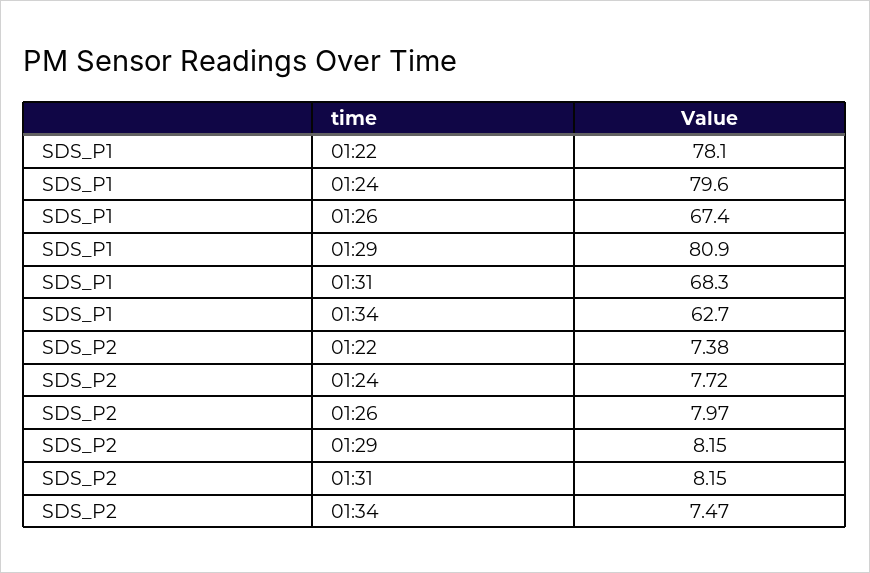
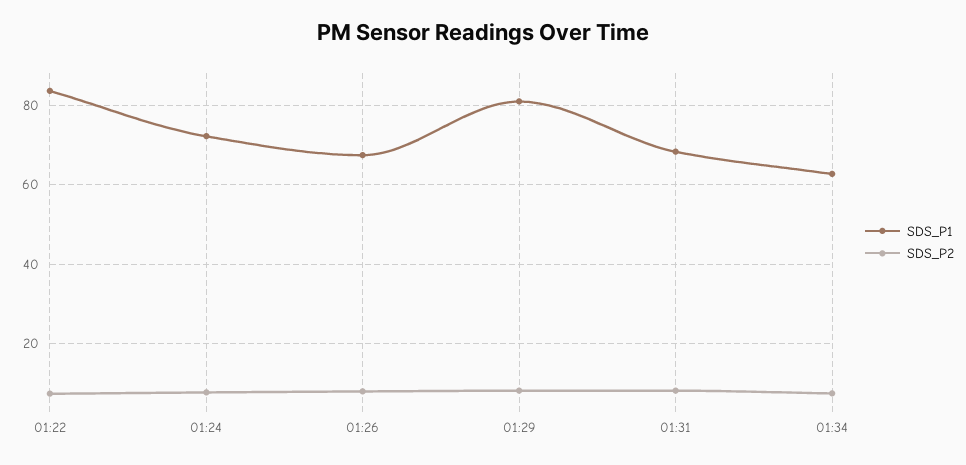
  {
    "SDS_P1": {
-     "01:22": 78.1,
+     "01:22": 84,
-     "01:24": 79.6,
+     "01:24": 72,
      "01:26": 67.4,
      "01:29": 80.9,
      "01:31": 68.3,
      "01:34": 62.7
    },
    "SDS_P2": {
      "01:22": 7.38,
      "01:24": 7.72,
      "01:26": 7.97,
      "01:29": 8.15,
      "01:31": 8.15,
      "01:34": 7.47
    }
  }

